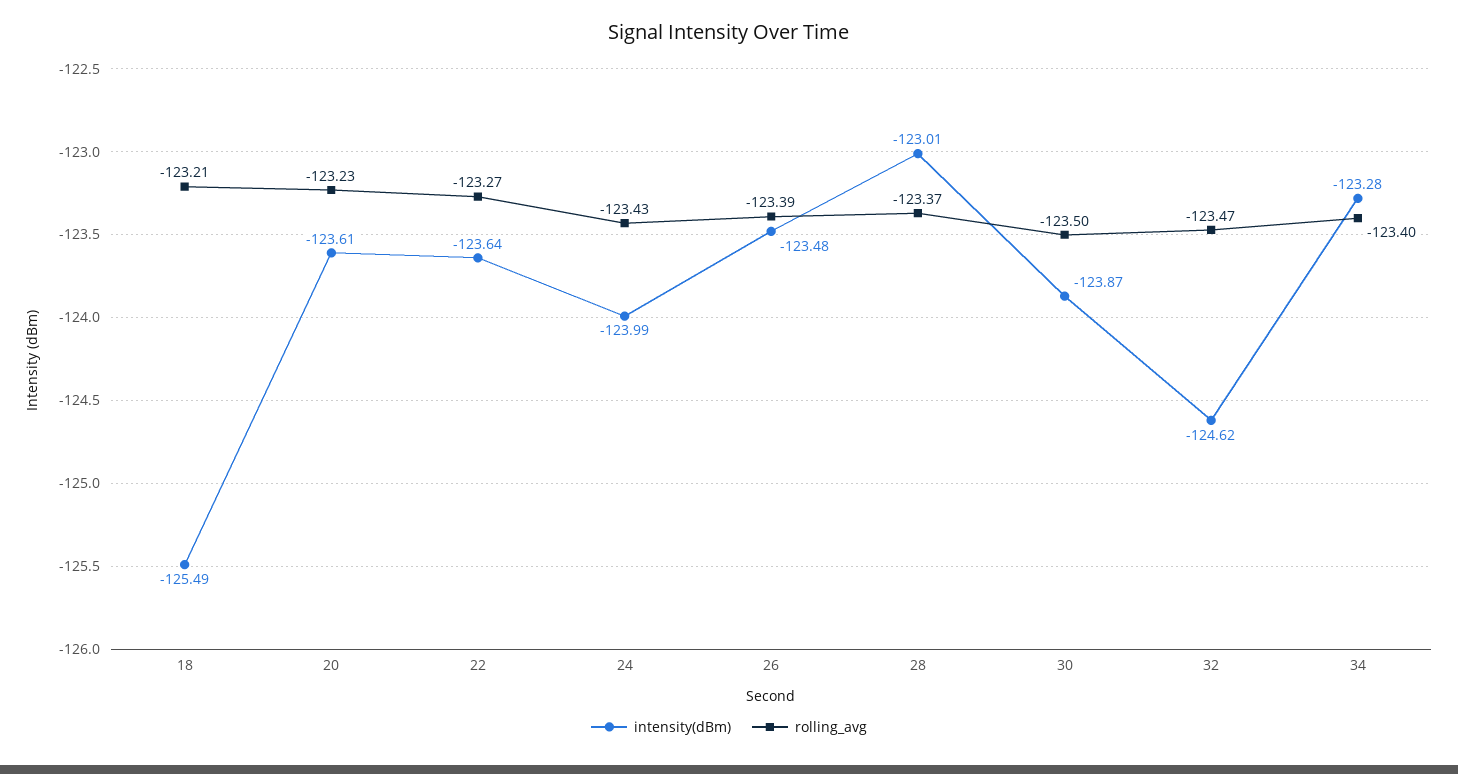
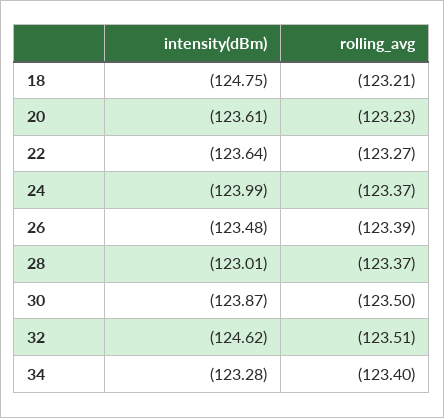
  {
    "intensity(dBm)": {
-     "18": -125.49,
+     "18": -124.75,
      "20": -123.61,
      "22": -123.64,
      "24": -123.99,
      "26": -123.48,
      "28": -123.01,
      "30": -123.87,
      "32": -124.62,
      "34": -123.28
    },
    "rolling_avg": {
      "18": -123.21,
      "20": -123.23,
      "22": -123.27,
-     "24": -123.43,
+     "24": -123.37,
      "26": -123.39,
      "28": -123.37,
      "30": -123.5,
-     "32": -123.47,
+     "32": -123.51,
      "34": -123.4
    }
  }

